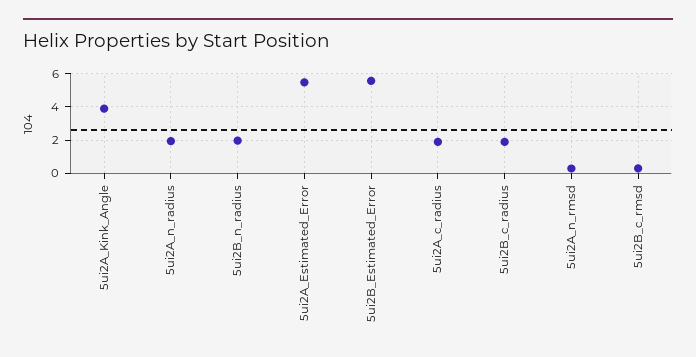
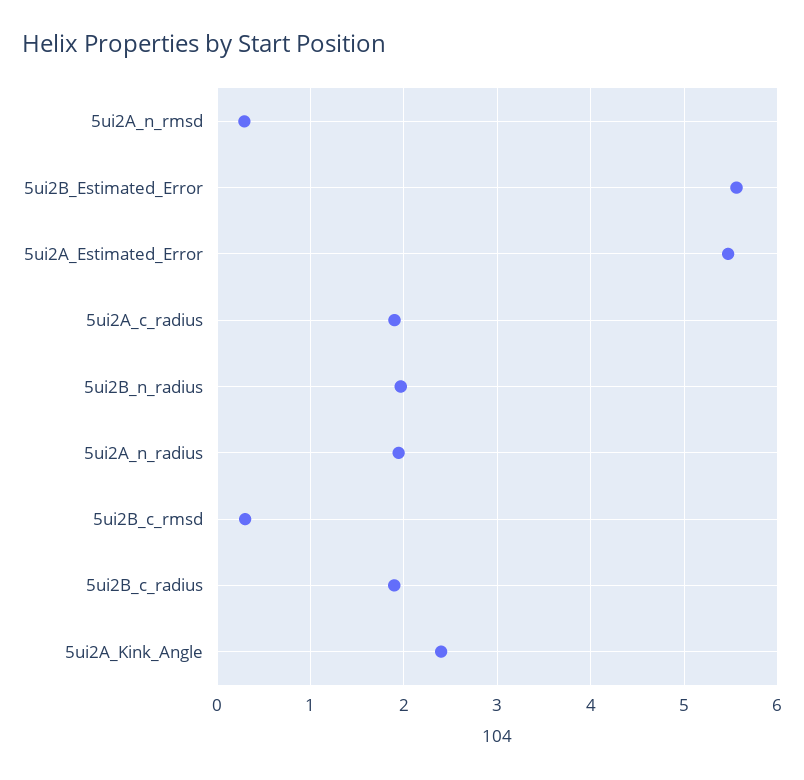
  {
-   "5ui2A_Kink_Angle": 4,
+   "5ui2A_Kink_Angle": 2.4,
    "5ui2A_n_radius": 1.9,
    "5ui2B_n_radius": 2,
    "5ui2A_Estimated_Error": 5.5,
    "5ui2B_Estimated_Error": 5.6,
    "5ui2A_c_radius": 1.9,
    "5ui2B_c_radius": 1.9,
    "5ui2A_n_rmsd": 0.3,
    "5ui2B_c_rmsd": 0.3
  }

